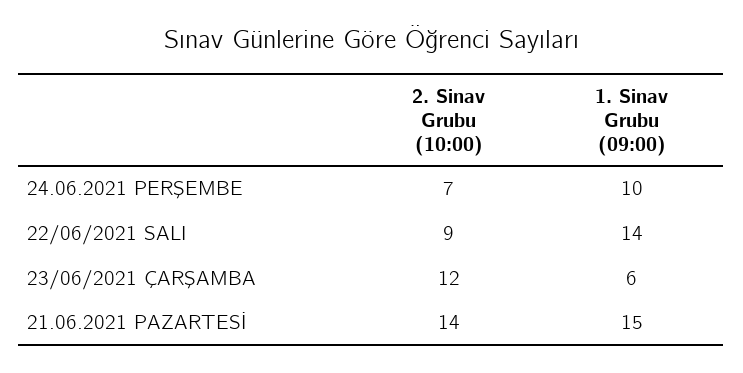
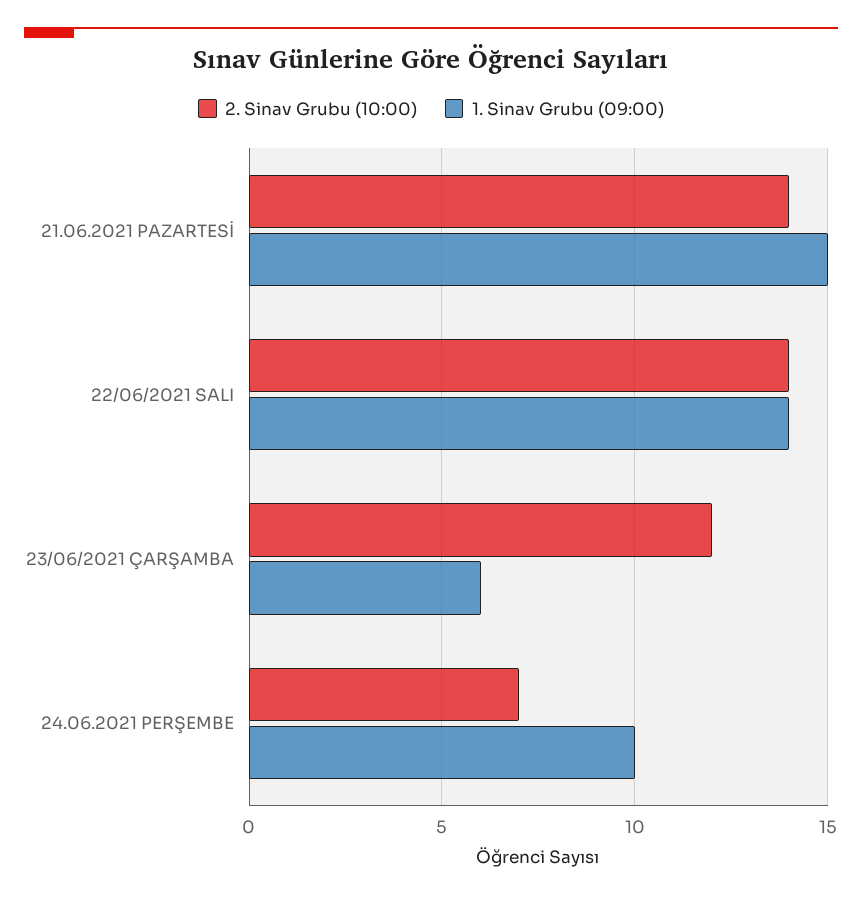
  {
    "2. Sinav Grubu (10:00)": {
      "24.06.2021 PERŞEMBE": 7,
-     "22/06/2021 SALI": 9,
+     "22/06/2021 SALI": 14,
      "23/06/2021 ÇARŞAMBA": 12,
      "21.06.2021 PAZARTESİ": 14
    },
    "1. Sinav Grubu (09:00)": {
      "24.06.2021 PERŞEMBE": 10,
      "22/06/2021 SALI": 14,
      "23/06/2021 ÇARŞAMBA": 6,
      "21.06.2021 PAZARTESİ": 15
    }
  }

